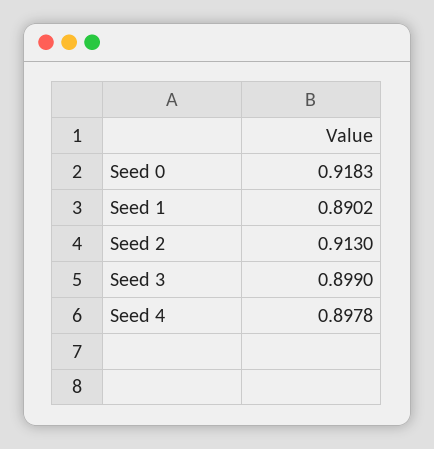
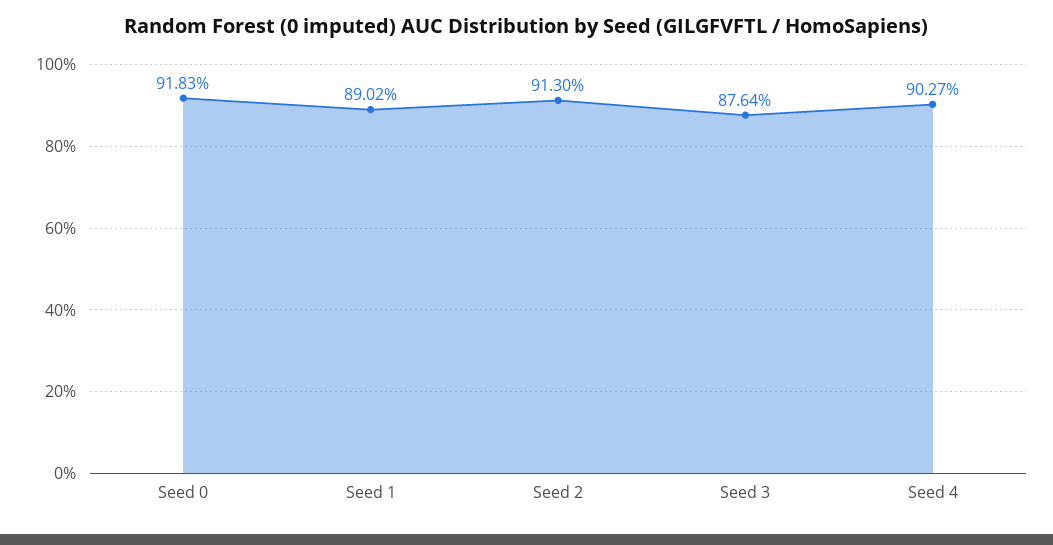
  {
    "Seed 0": 0.9183,
    "Seed 1": 0.8902,
    "Seed 2": 0.913,
-   "Seed 3": 0.899,
+   "Seed 3": 0.8764,
-   "Seed 4": 0.8978
+   "Seed 4": 0.9027
  }

